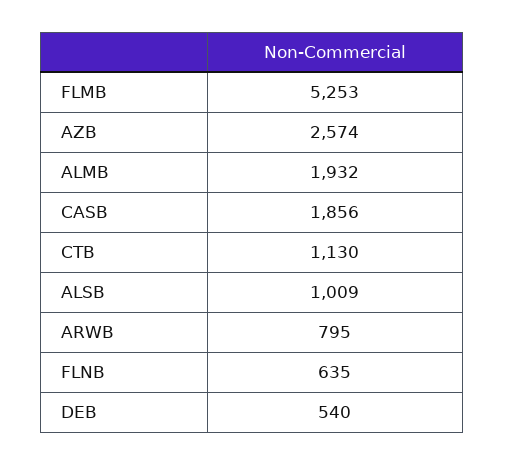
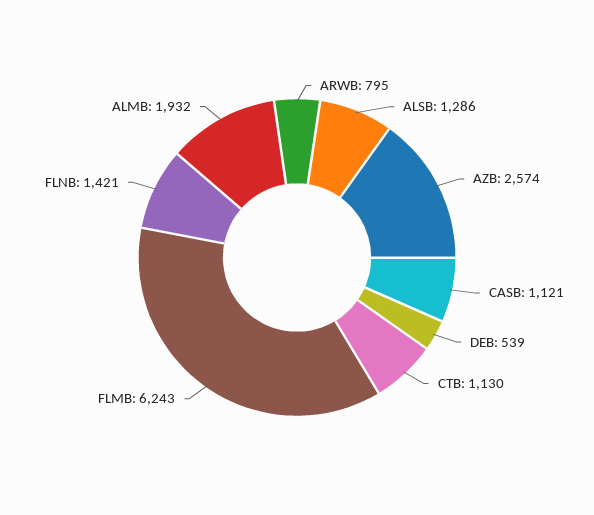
  {
-   "FLMB": 5253,
+   "FLMB": 6243,
    "AZB": 2574,
    "ALMB": 1932,
-   "CASB": 1856,
+   "CASB": 1121,
    "CTB": 1130,
-   "ALSB": 1009,
+   "ALSB": 1286,
    "ARWB": 795,
-   "FLNB": 635,
+   "FLNB": 1421,
-   "DEB": 540
+   "DEB": 539
  }

